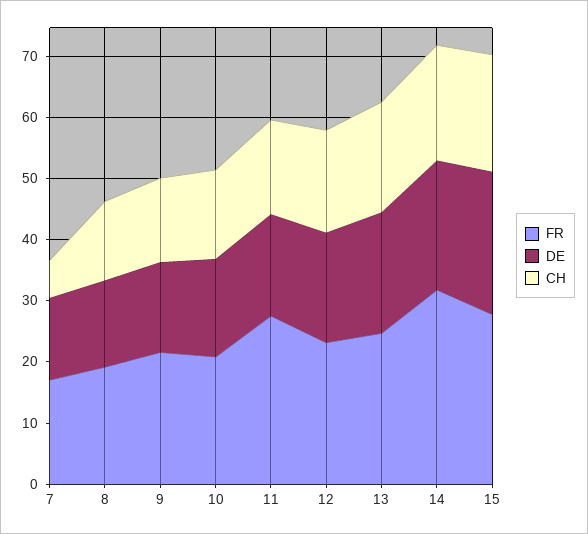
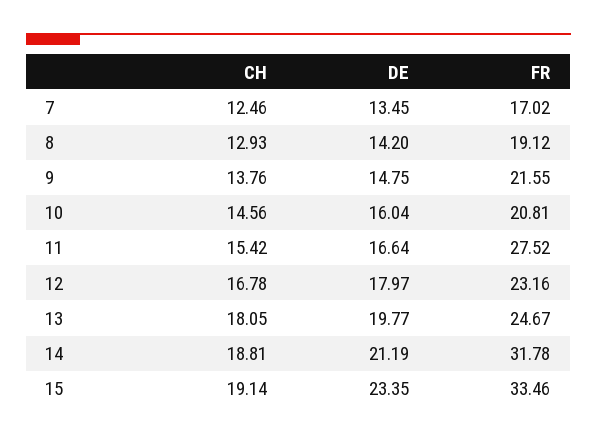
  {
    "FR": {
      "7": 17.02,
      "8": 19.12,
      "9": 21.55,
      "10": 20.81,
      "11": 27.52,
      "12": 23.16,
      "13": 24.67,
      "14": 31.78,
-     "15": 28
+     "15": 33.46
    },
    "DE": {
      "7": 13.45,
      "8": 14.2,
      "9": 14.75,
      "10": 16.04,
      "11": 16.64,
      "12": 17.97,
      "13": 19.77,
      "14": 21.19,
      "15": 23.35
    },
    "CH": {
-     "7": 6,
+     "7": 12.46,
      "8": 12.93,
      "9": 13.76,
      "10": 14.56,
      "11": 15.42,
      "12": 16.78,
      "13": 18.05,
      "14": 18.81,
      "15": 19.14
    }
  }

